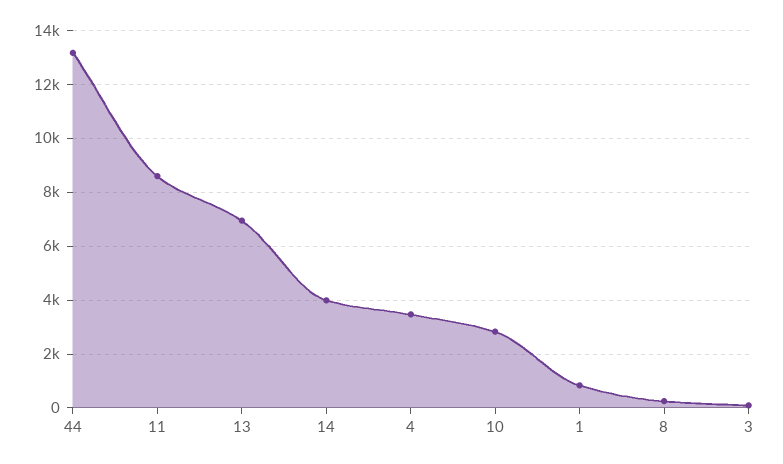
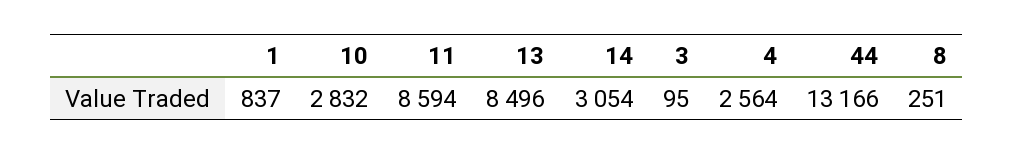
  {
    "44": 13166,
    "11": 8594,
-   "13": 7000,
+   "13": 8496,
-   "14": 4000,
+   "14": 3054,
-   "4": 3500,
+   "4": 2564,
    "10": 2832,
    "1": 837,
    "8": 251,
    "3": 95
  }

